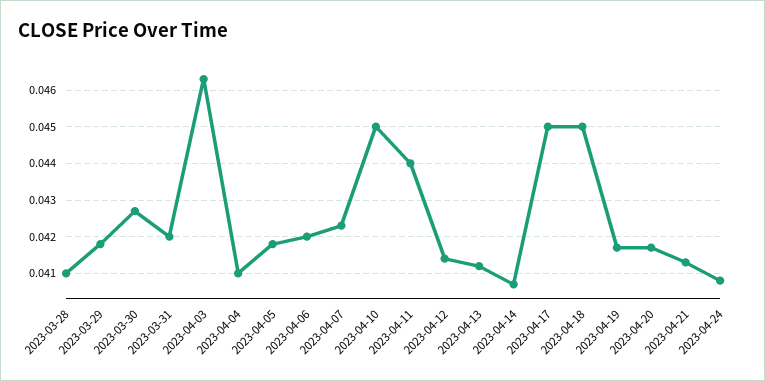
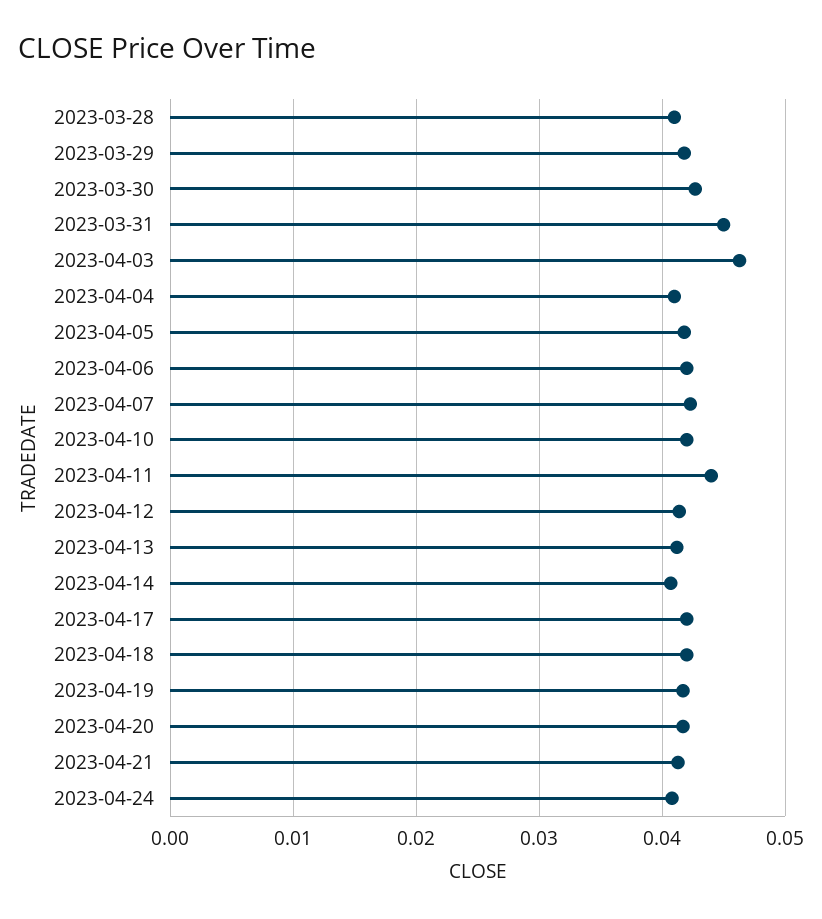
  {
    "2023-03-28": 0.041,
    "2023-03-29": 0.042,
    "2023-03-30": 0.0425,
-   "2023-03-31": 0.042,
+   "2023-03-31": 0.045,
    "2023-04-03": 0.0465,
    "2023-04-04": 0.041,
    "2023-04-05": 0.042,
    "2023-04-06": 0.042,
    "2023-04-07": 0.0425,
-   "2023-04-10": 0.045,
+   "2023-04-10": 0.042,
    "2023-04-11": 0.044,
    "2023-04-12": 0.0415,
    "2023-04-13": 0.041,
    "2023-04-14": 0.0405,
-   "2023-04-17": 0.045,
+   "2023-04-17": 0.042,
-   "2023-04-18": 0.045,
+   "2023-04-18": 0.042,
    "2023-04-19": 0.0415,
    "2023-04-20": 0.0415,
    "2023-04-21": 0.0415,
    "2023-04-24": 0.041
  }

